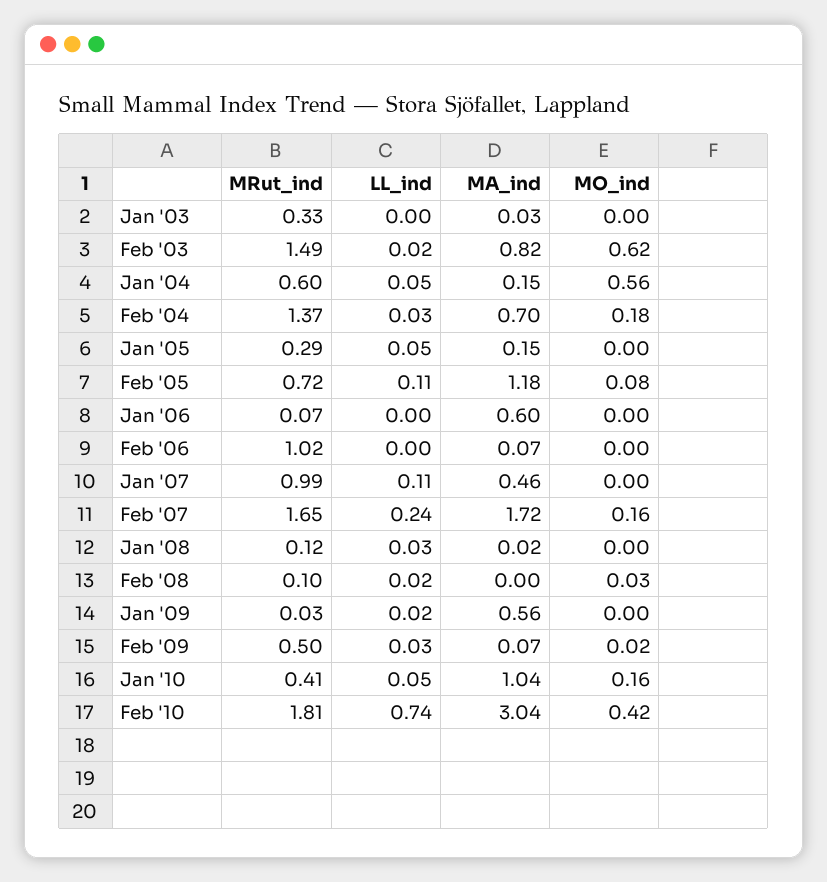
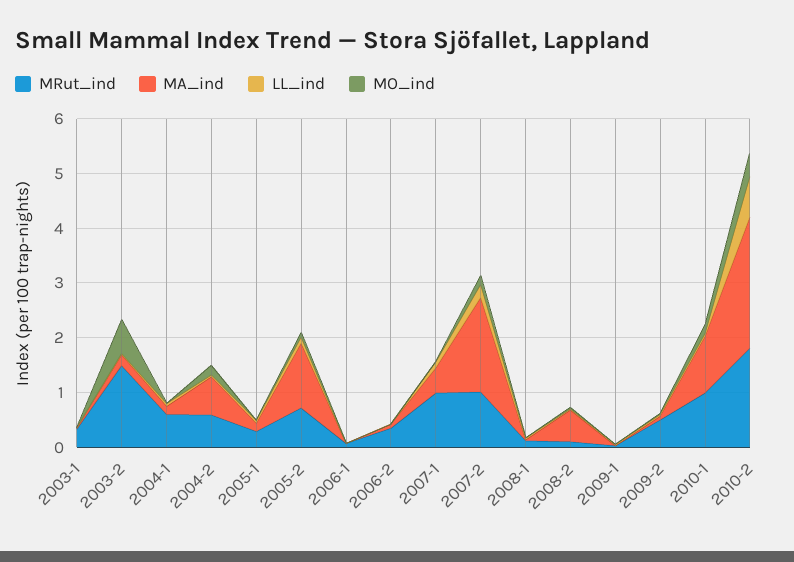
  {
    "MRut_ind": {
      "Jan '03": 0.33,
      "Feb '03": 1.49,
      "Jan '04": 0.6,
-     "Feb '04": 1.37,
+     "Feb '04": 0.6,
      "Jan '05": 0.29,
      "Feb '05": 0.72,
      "Jan '06": 0.07,
-     "Feb '06": 1.02,
+     "Feb '06": 0.4,
      "Jan '07": 0.99,
-     "Feb '07": 1.65,
+     "Feb '07": 1,
      "Jan '08": 0.12,
      "Feb '08": 0.1,
      "Jan '09": 0.03,
      "Feb '09": 0.5,
-     "Jan '10": 0.41,
+     "Jan '10": 1,
      "Feb '10": 1.81
    },
    "LL_ind": {
      "Jan '03": 0,
      "Feb '03": 0.02,
      "Jan '04": 0.05,
      "Feb '04": 0.03,
      "Jan '05": 0.05,
      "Feb '05": 0.11,
      "Jan '06": 0,
      "Feb '06": 0,
      "Jan '07": 0.11,
      "Feb '07": 0.24,
      "Jan '08": 0.03,
      "Feb '08": 0.02,
      "Jan '09": 0.02,
      "Feb '09": 0.03,
      "Jan '10": 0.05,
      "Feb '10": 0.74
    },
    "MA_ind": {
      "Jan '03": 0.03,
-     "Feb '03": 0.82,
+     "Feb '03": 0.2,
      "Jan '04": 0.15,
      "Feb '04": 0.7,
      "Jan '05": 0.15,
      "Feb '05": 1.18,
-     "Jan '06": 0.6,
+     "Jan '06": 0,
      "Feb '06": 0.07,
      "Jan '07": 0.46,
      "Feb '07": 1.72,
      "Jan '08": 0.02,
-     "Feb '08": 0,
+     "Feb '08": 0.6,
-     "Jan '09": 0.56,
+     "Jan '09": 0,
      "Feb '09": 0.07,
      "Jan '10": 1.04,
-     "Feb '10": 3.04
+     "Feb '10": 2.4
    },
    "MO_ind": {
      "Jan '03": 0,
      "Feb '03": 0.62,
-     "Jan '04": 0.56,
+     "Jan '04": 0,
      "Feb '04": 0.18,
      "Jan '05": 0,
      "Feb '05": 0.08,
      "Jan '06": 0,
      "Feb '06": 0,
      "Jan '07": 0,
      "Feb '07": 0.16,
      "Jan '08": 0,
      "Feb '08": 0.03,
      "Jan '09": 0,
      "Feb '09": 0.02,
      "Jan '10": 0.16,
      "Feb '10": 0.42
    }
  }

